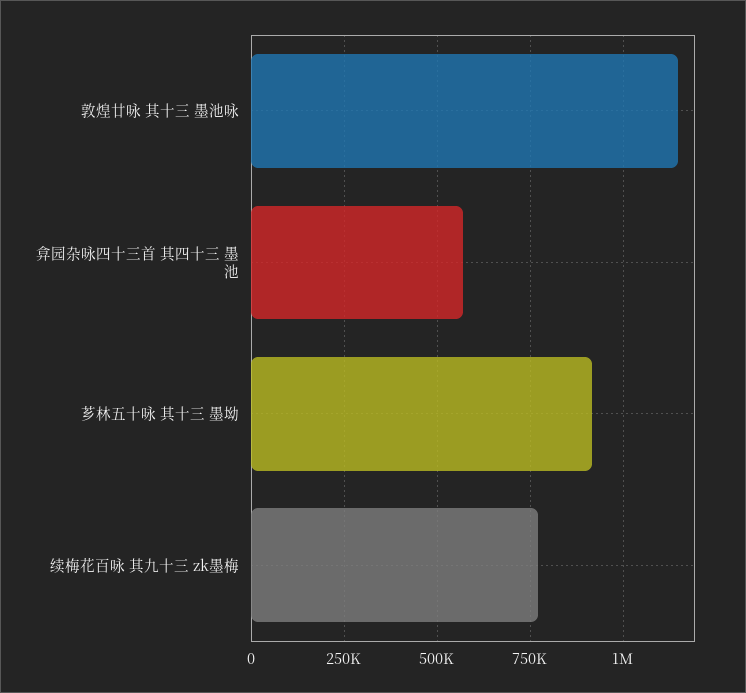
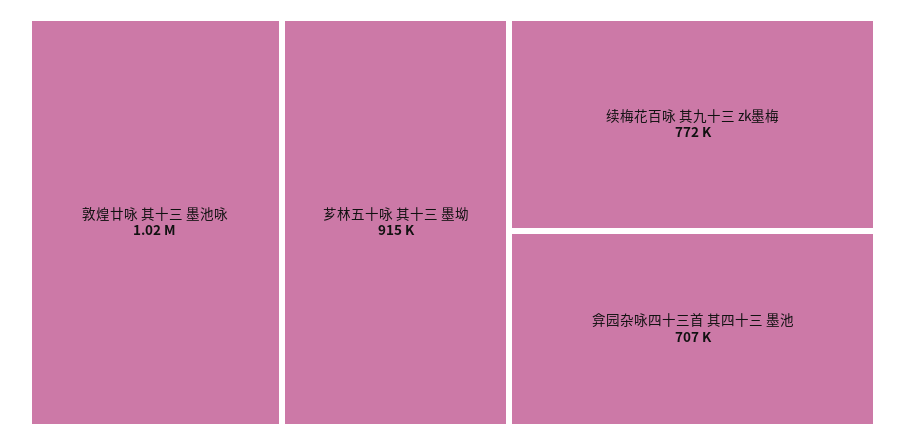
  {
-   "敦煌廿咏 其十三 墨池咏": 1150000,
+   "敦煌廿咏 其十三 墨池咏": 1020000,
-   "弇园杂咏四十三首 其四十三 墨池": 575000,
+   "弇园杂咏四十三首 其四十三 墨池": 707000,
    "芗林五十咏 其十三 墨坳": 915000,
    "续梅花百咏 其九十三 zk墨梅": 772000
  }

